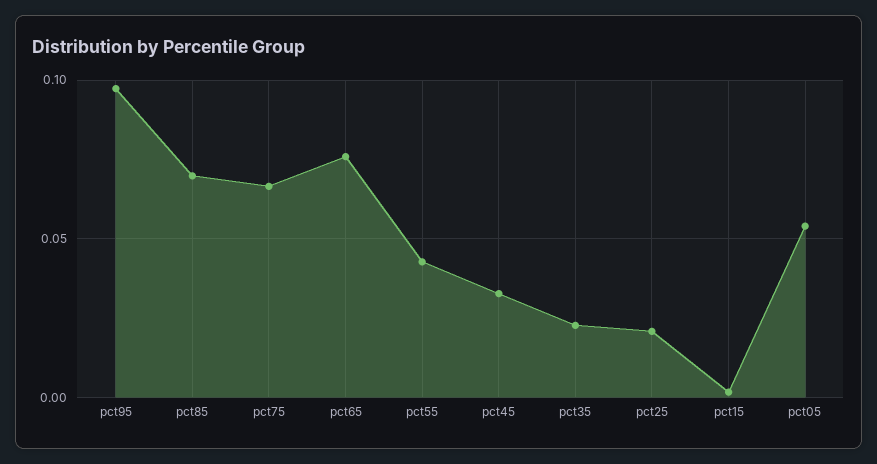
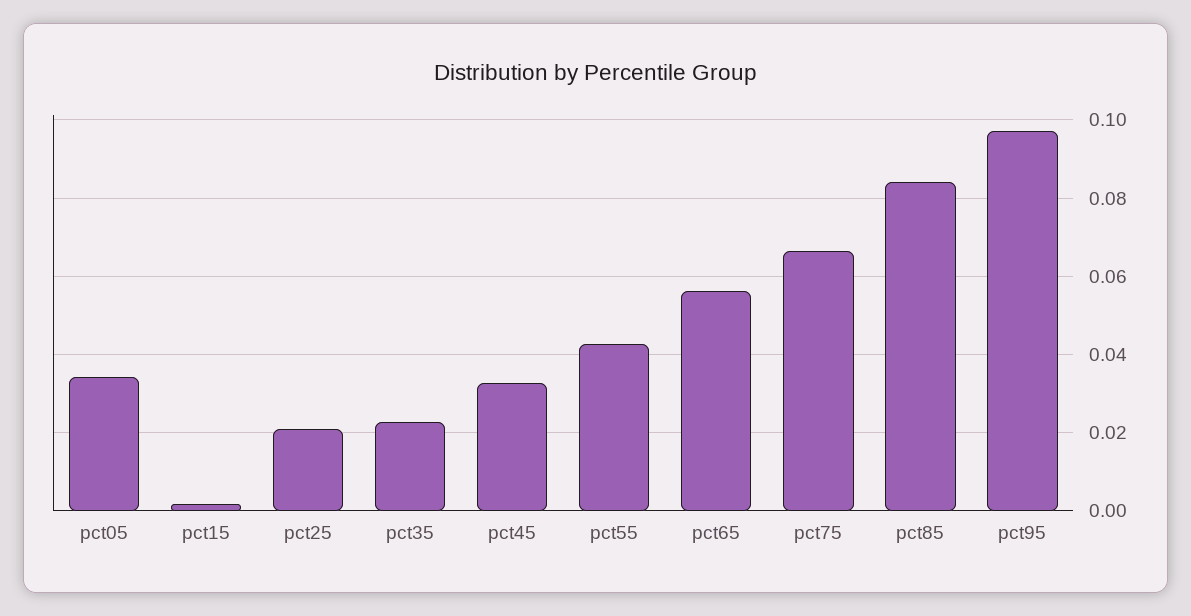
  {
    "pct95": 0.098,
-   "pct85": 0.07,
+   "pct85": 0.084,
    "pct75": 0.066,
-   "pct65": 0.075,
+   "pct65": 0.056,
    "pct55": 0.042,
    "pct45": 0.032,
    "pct35": 0.022,
    "pct25": 0.02,
    "pct15": 0.002,
-   "pct05": 0.055
+   "pct05": 0.034
  }

